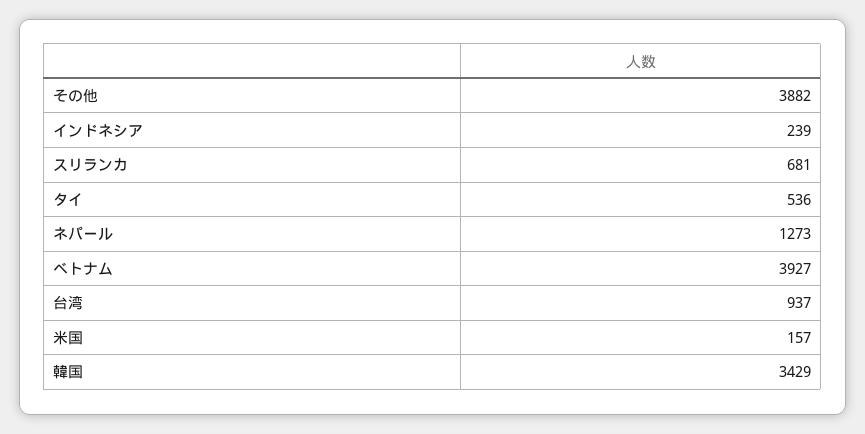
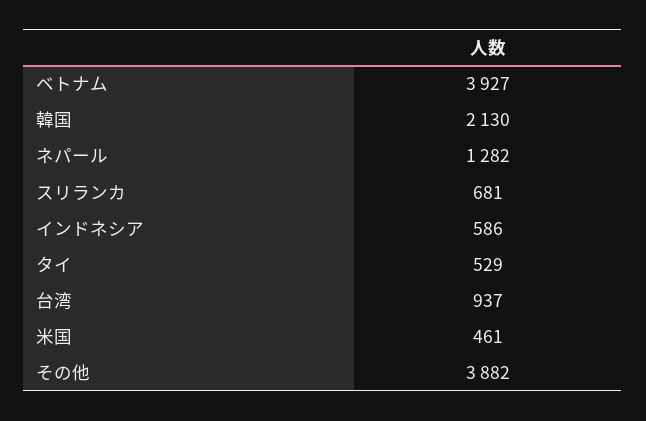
  {
    "その他": 3882,
-   "インドネシア": 239,
+   "インドネシア": 586,
    "スリランカ": 681,
-   "タイ": 536,
+   "タイ": 529,
-   "ネパール": 1273,
+   "ネパール": 1282,
    "ベトナム": 3927,
    "台湾": 937,
-   "米国": 157,
+   "米国": 461,
-   "韓国": 3429
+   "韓国": 2130
  }

